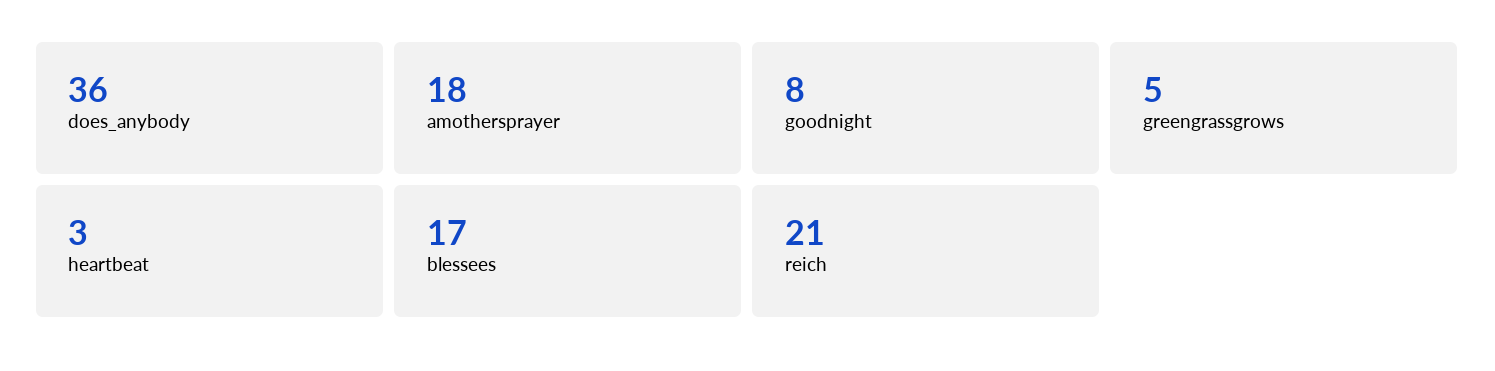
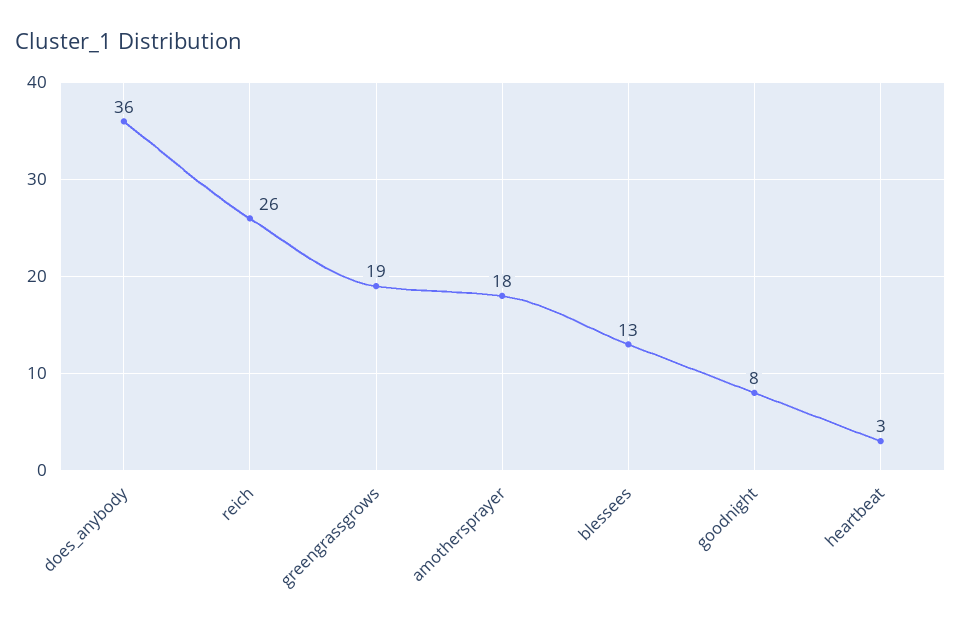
  {
    "does_anybody": 36,
    "amothersprayer": 18,
    "goodnight": 8,
-   "greengrassgrows": 5,
+   "greengrassgrows": 19,
    "heartbeat": 3,
-   "blessees": 17,
+   "blessees": 13,
-   "reich": 21
+   "reich": 26
  }

